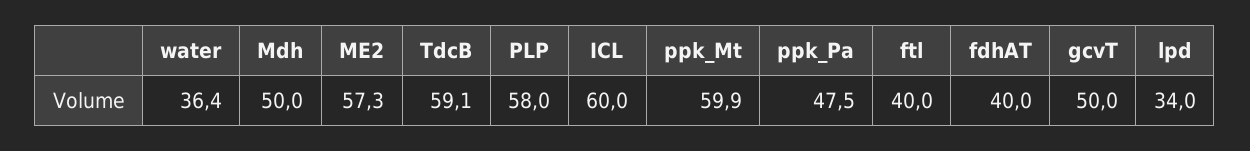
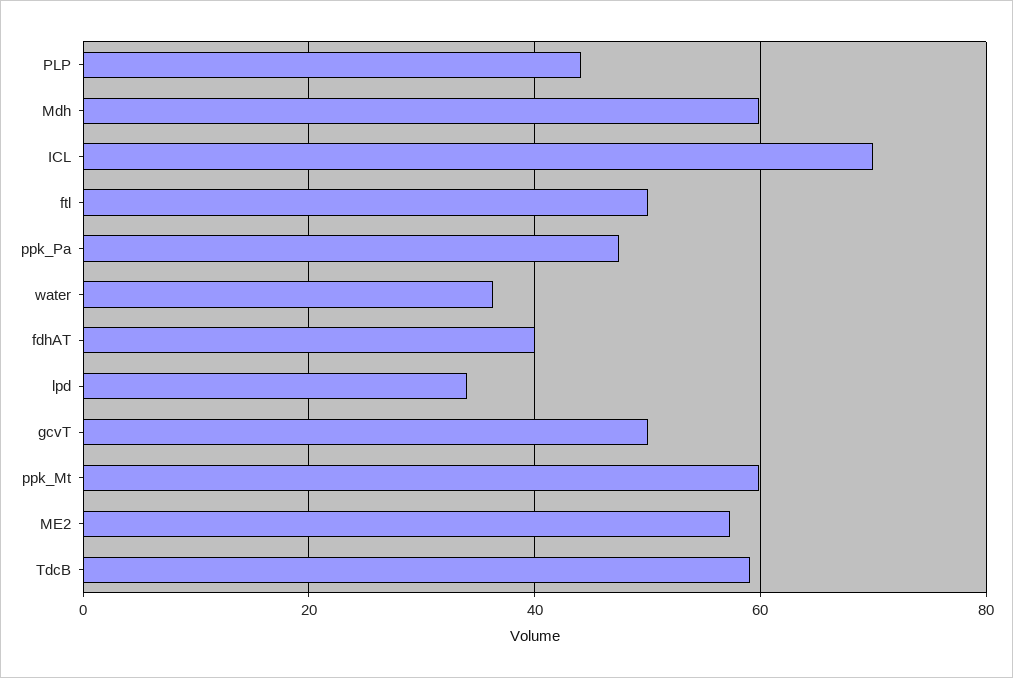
  {
    "water": 36.4,
-   "Mdh": 50,
+   "Mdh": 60,
    "ME2": 57.3,
    "TdcB": 59.1,
-   "PLP": 58,
+   "PLP": 44,
-   "ICL": 60,
+   "ICL": 70,
    "ppk_Mt": 59.9,
    "ppk_Pa": 47.5,
-   "ftl": 40,
+   "ftl": 50,
    "fdhAT": 40,
    "gcvT": 50,
    "lpd": 34
  }

